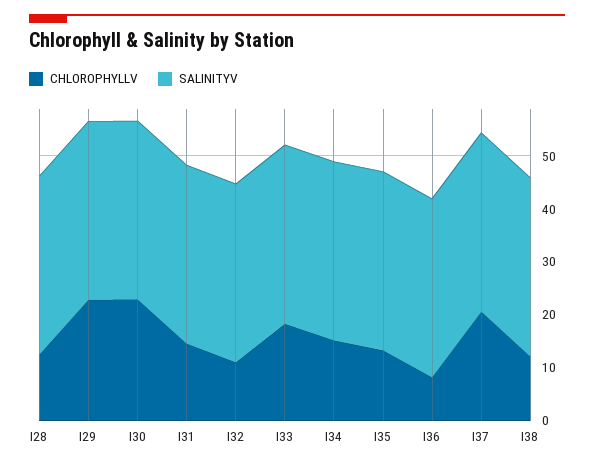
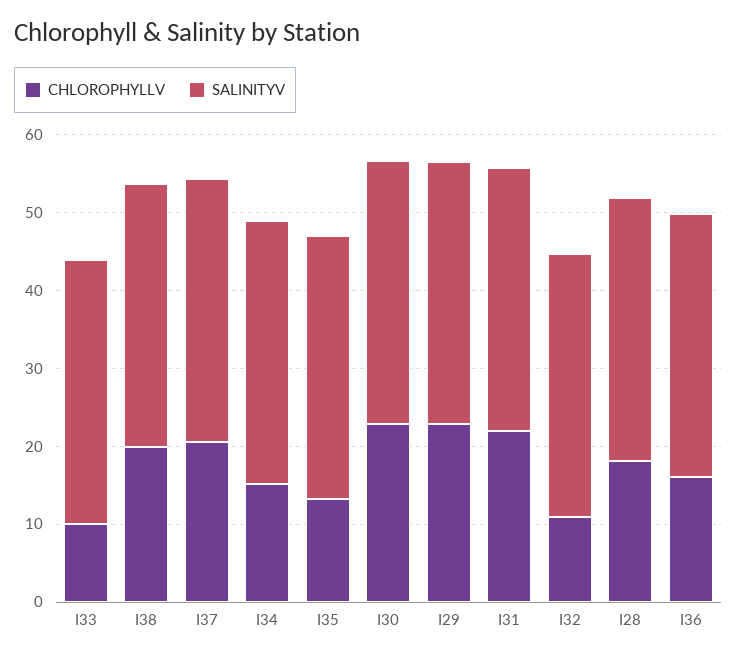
  {
    "CHLOROPHYLLV": {
-     "I28": 12,
+     "I28": 18,
      "I29": 22,
      "I30": 22,
-     "I31": 14,
+     "I31": 22,
      "I32": 10,
-     "I33": 18,
+     "I33": 10,
      "I34": 16,
      "I35": 14,
-     "I36": 8,
+     "I36": 16,
      "I37": 20,
-     "I38": 12
+     "I38": 20
    },
    "SALINITYV": {
      "I28": 34,
      "I29": 34,
      "I30": 34,
      "I31": 34,
      "I32": 34,
      "I33": 34,
      "I34": 34,
      "I35": 34,
      "I36": 34,
      "I37": 34,
      "I38": 34
    }
  }

